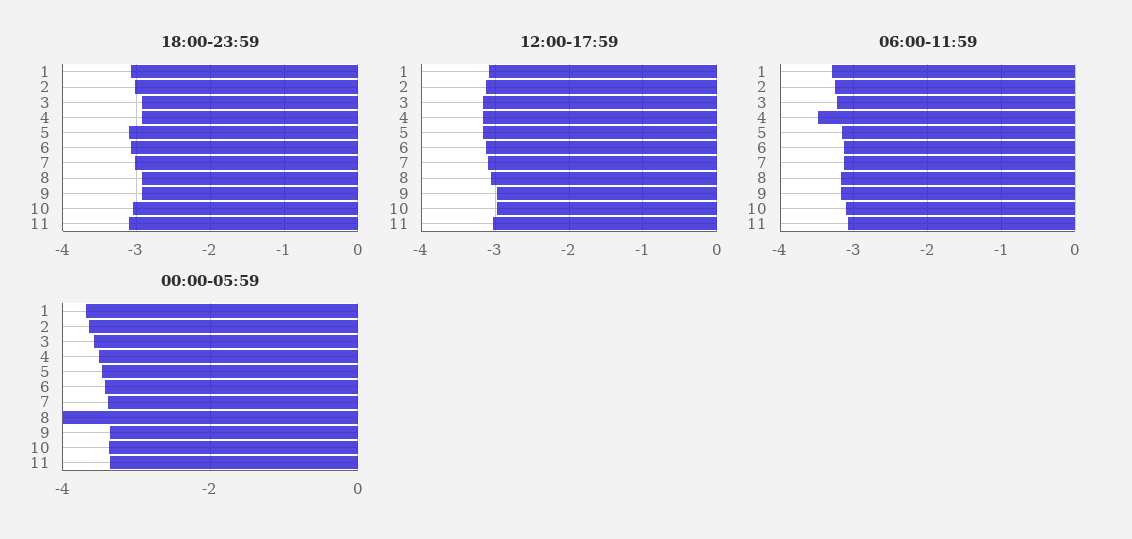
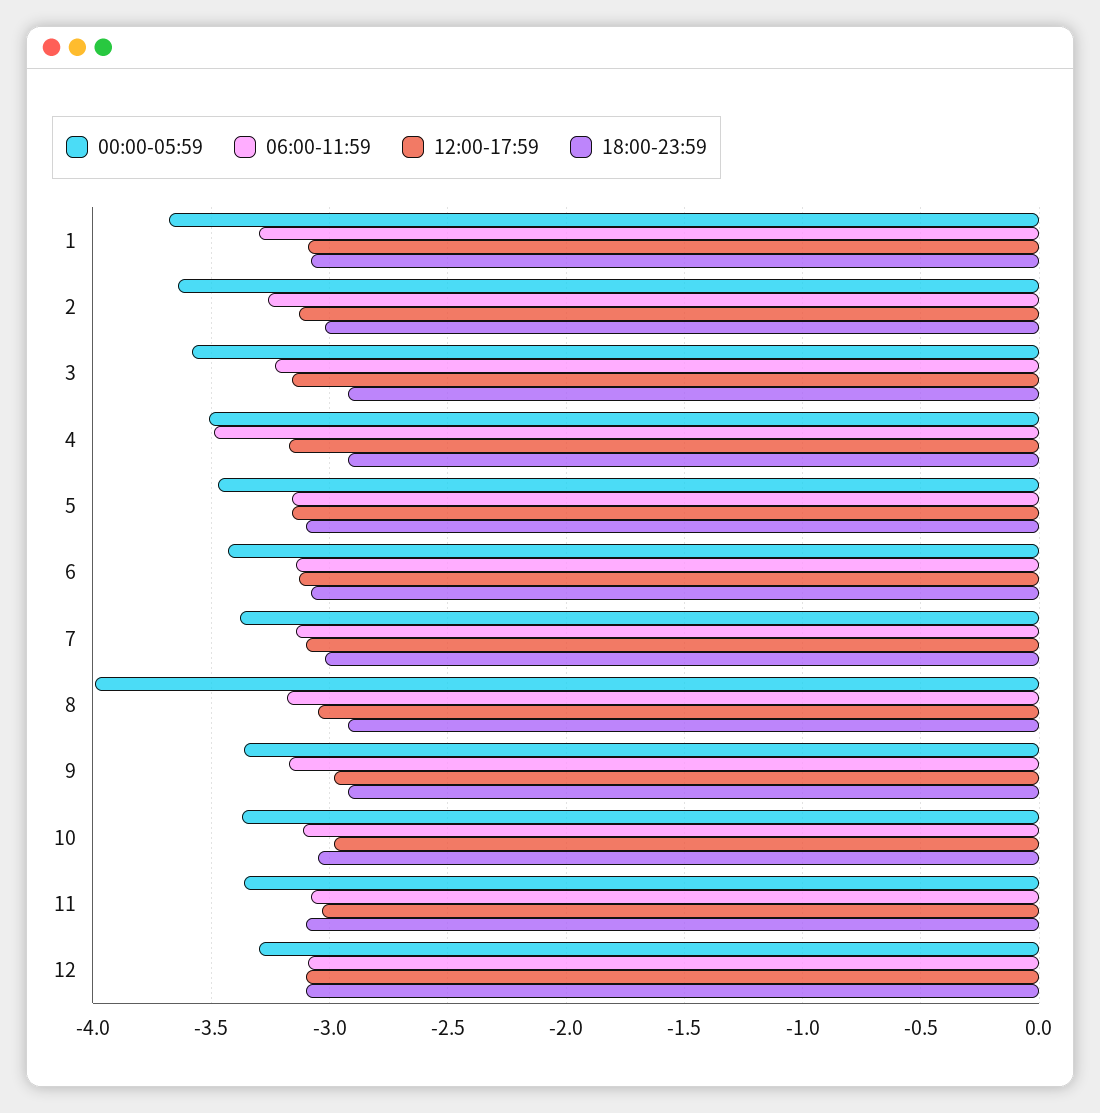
  {
    "18:00-23:59": {
      "1": -3.1,
      "2": -3,
      "3": -2.9,
      "4": -2.9,
      "5": -3.1,
      "6": -3.1,
      "7": -3,
      "8": -2.9,
      "9": -2.9,
      "10": -3.05,
-     "11": -3.1
+     "11": -3.1,
+     "12": -3.1
    },
    "12:00-17:59": {
      "1": -3.1,
      "2": -3.15,
      "3": -3.15,
      "4": -3.15,
      "5": -3.15,
      "6": -3.15,
      "7": -3.1,
      "8": -3.05,
      "9": -3,
      "10": -3,
-     "11": -3.05
+     "11": -3.05,
+     "12": -3.1
    },
    "06:00-11:59": {
      "1": -3.3,
      "2": -3.25,
      "3": -3.25,
      "4": -3.5,
      "5": -3.15,
      "6": -3.15,
      "7": -3.15,
      "8": -3.2,
      "9": -3.15,
      "10": -3.1,
-     "11": -3.1
+     "11": -3.1,
+     "12": -3.1
    },
    "00:00-05:59": {
      "1": -3.7,
      "2": -3.65,
      "3": -3.6,
      "4": -3.5,
      "5": -3.45,
      "6": -3.45,
      "7": -3.4,
      "8": -4,
      "9": -3.35,
      "10": -3.35,
-     "11": -3.35
+     "11": -3.35,
+     "12": -3.3
    }
  }

